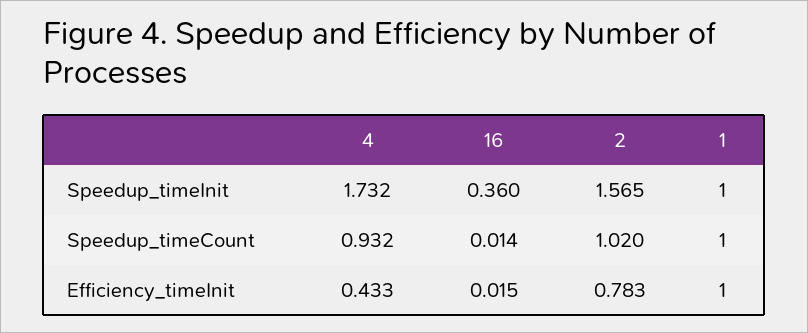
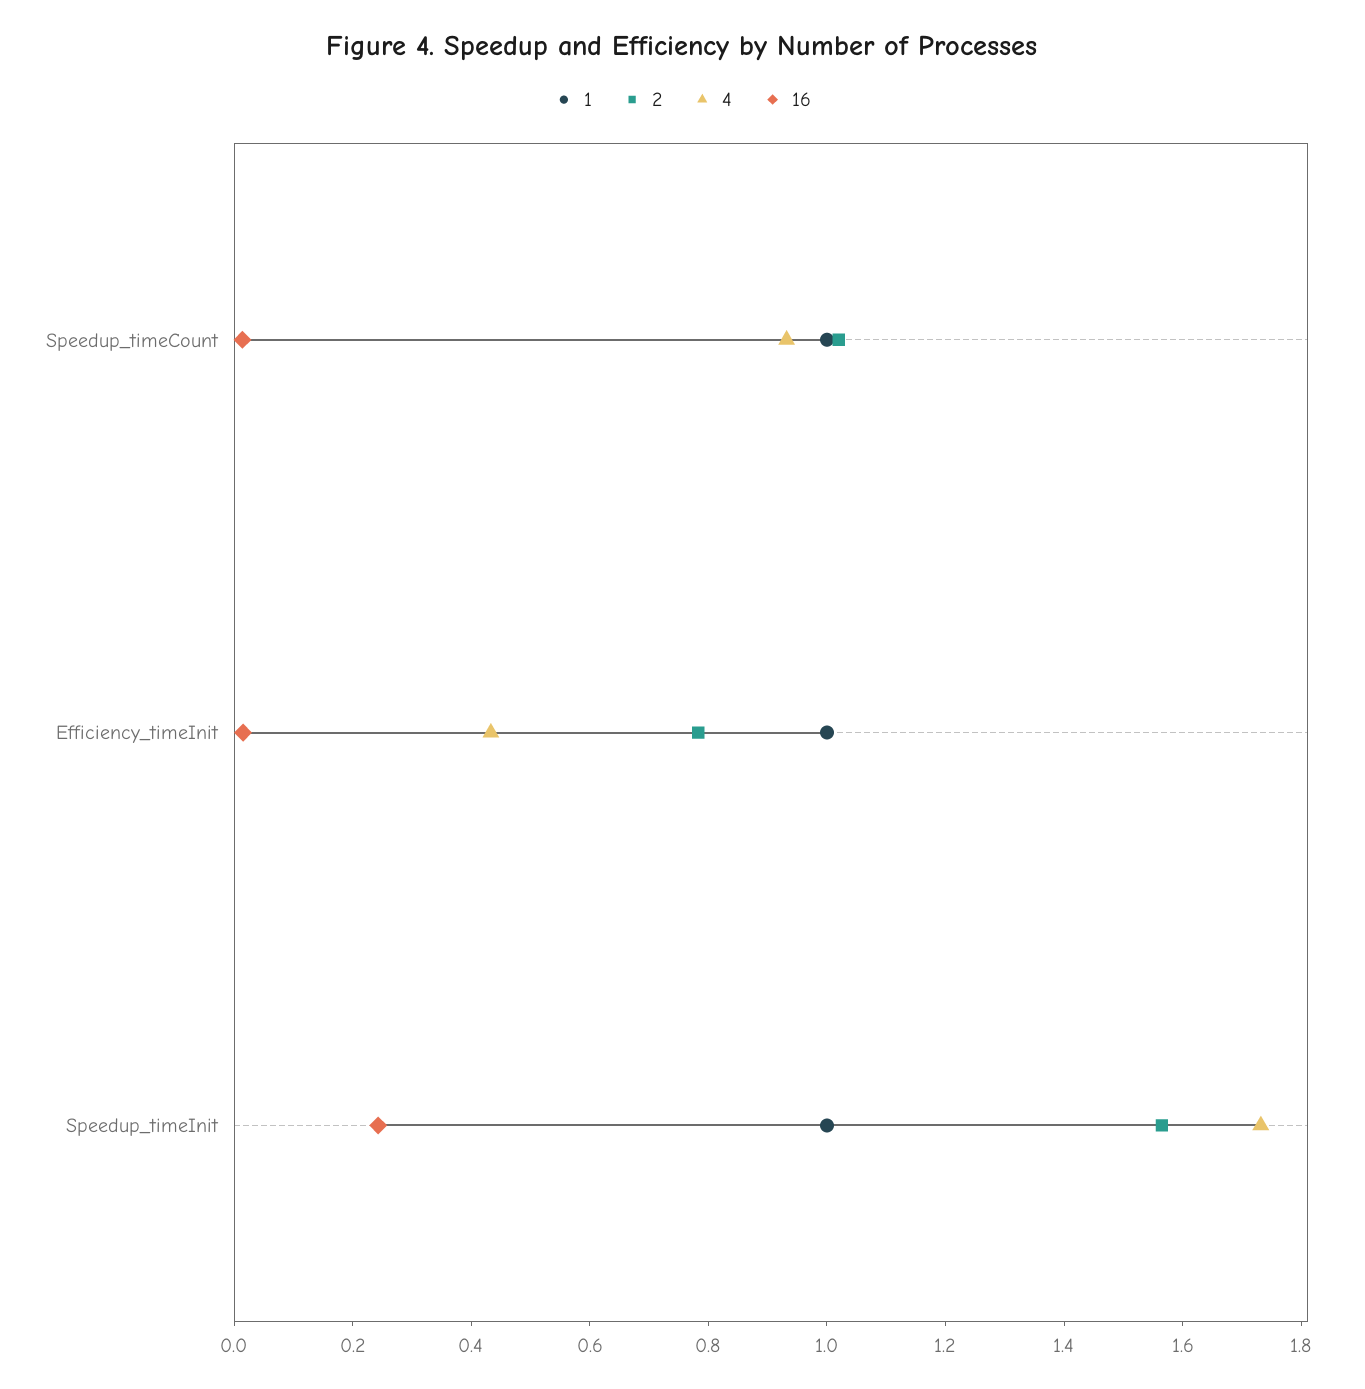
  {
    "4": {
      "Speedup_timeInit": 1.732,
      "Speedup_timeCount": 0.932,
      "Efficiency_timeInit": 0.433
    },
    "16": {
-     "Speedup_timeInit": 0.36,
+     "Speedup_timeInit": 0.25,
      "Speedup_timeCount": 0.014,
      "Efficiency_timeInit": 0.015
    },
    "2": {
      "Speedup_timeInit": 1.565,
      "Speedup_timeCount": 1.02,
      "Efficiency_timeInit": 0.783
    },
    "1": {
      "Speedup_timeInit": 1,
      "Speedup_timeCount": 1,
      "Efficiency_timeInit": 1
    }
  }

